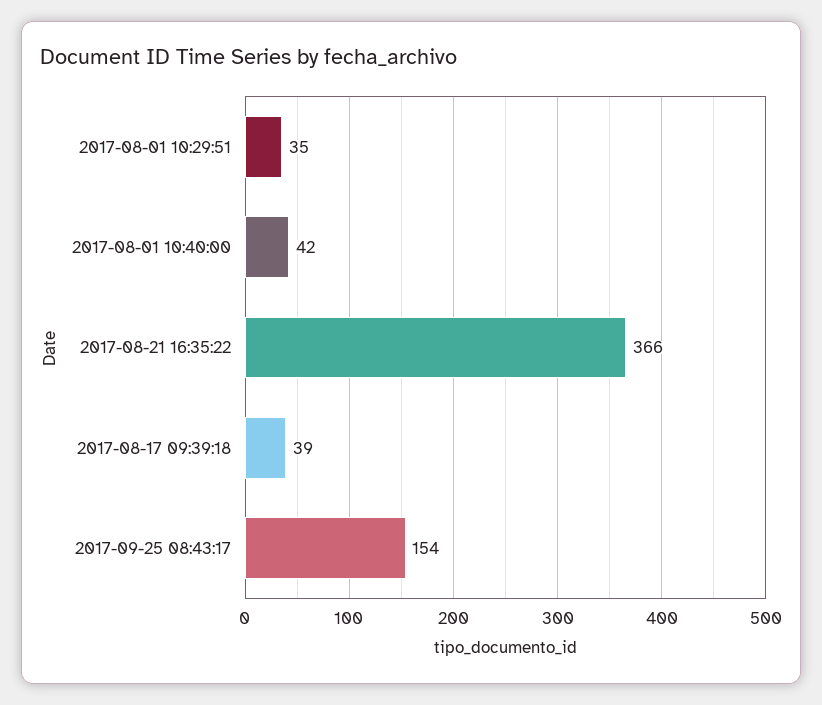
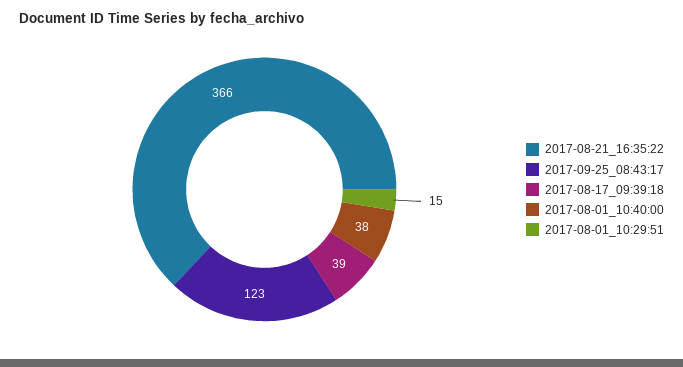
  {
-   "2017-08-01 10:29:51": 35,
+   "2017-08-01 10:29:51": 15,
-   "2017-08-01 10:40:00": 42,
+   "2017-08-01 10:40:00": 38,
    "2017-08-21 16:35:22": 366,
    "2017-08-17 09:39:18": 39,
-   "2017-09-25 08:43:17": 154
+   "2017-09-25 08:43:17": 123
  }

